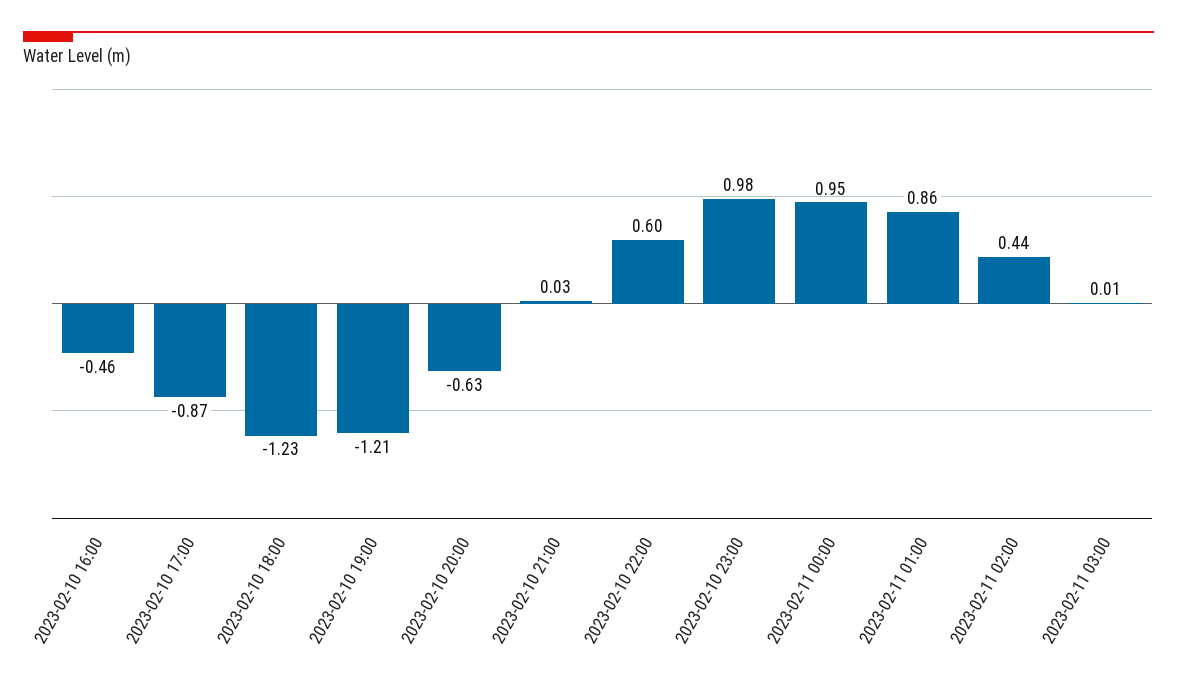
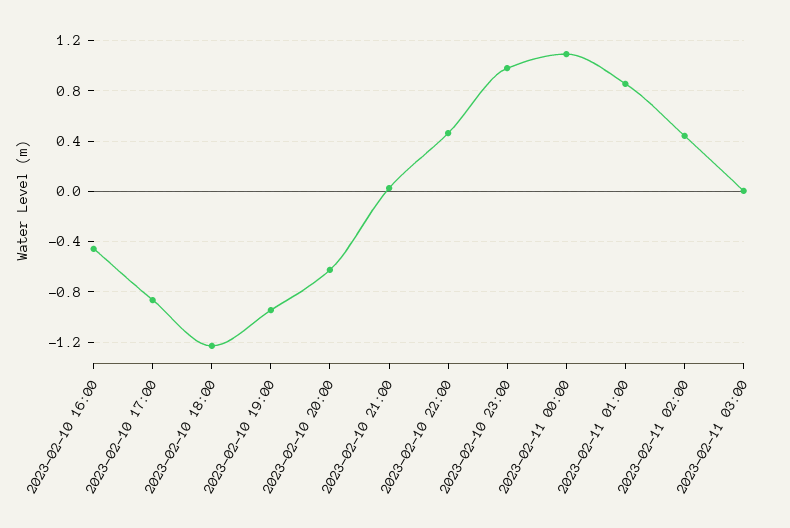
  {
    "2023-02-10 16:00": -0.46,
    "2023-02-10 17:00": -0.87,
    "2023-02-10 18:00": -1.23,
-   "2023-02-10 19:00": -1.21,
+   "2023-02-10 19:00": -0.95,
    "2023-02-10 20:00": -0.63,
    "2023-02-10 21:00": 0.03,
-   "2023-02-10 22:00": 0.6,
+   "2023-02-10 22:00": 0.45,
    "2023-02-10 23:00": 0.98,
-   "2023-02-11 00:00": 0.95,
+   "2023-02-11 00:00": 1.1,
    "2023-02-11 01:00": 0.86,
    "2023-02-11 02:00": 0.44,
    "2023-02-11 03:00": 0.01
  }

